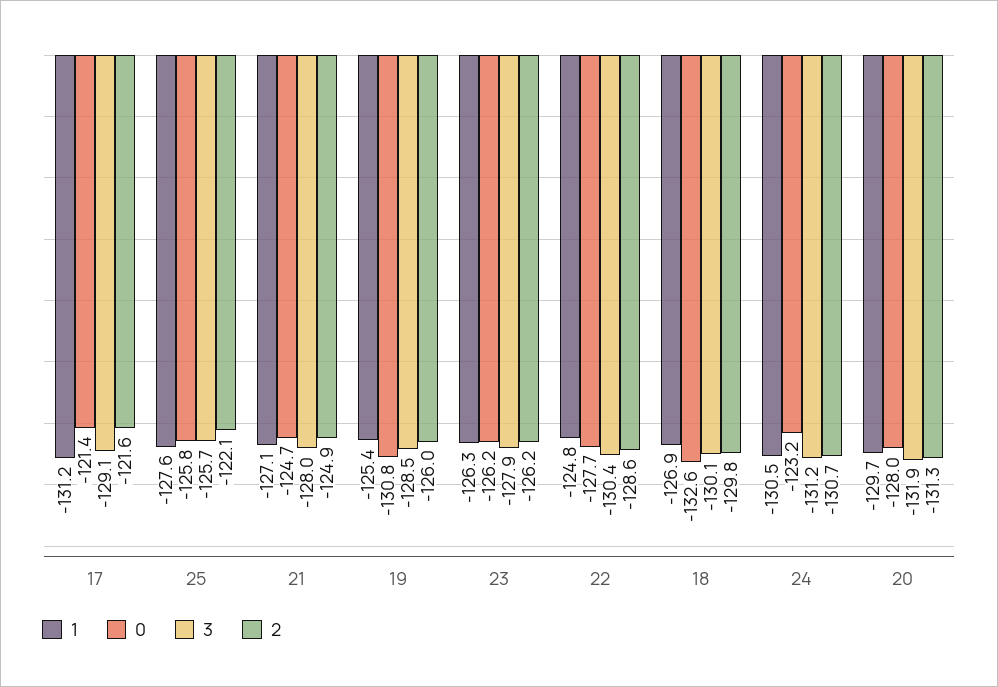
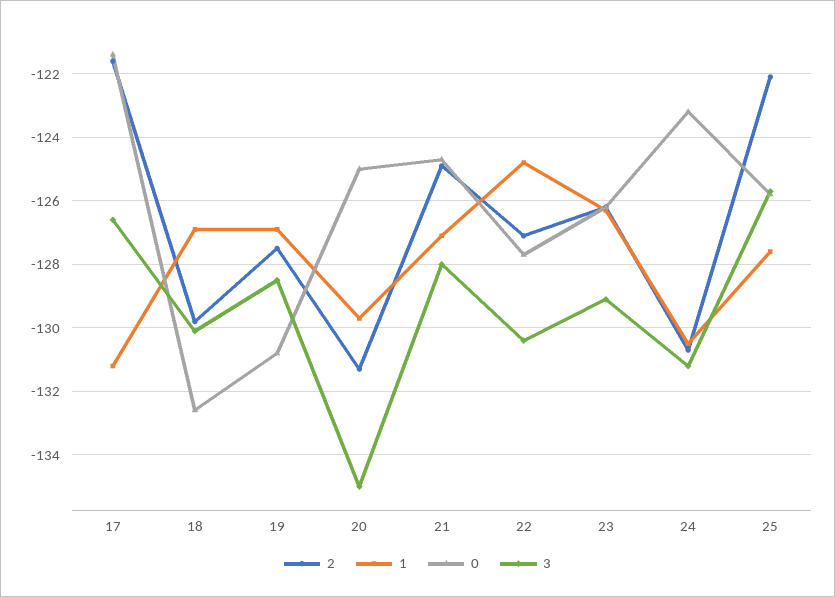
  {
    "1": {
      "17": -131.2,
      "25": -127.6,
      "21": -127.1,
-     "19": -125.4,
+     "19": -127,
      "23": -126.3,
      "22": -124.8,
      "18": -126.9,
      "24": -130.5,
      "20": -129.7
    },
    "0": {
      "17": -121.4,
      "25": -125.8,
      "21": -124.7,
      "19": -130.8,
      "23": -126.2,
      "22": -127.7,
      "18": -132.6,
      "24": -123.2,
-     "20": -128
+     "20": -125
    },
    "3": {
-     "17": -129.1,
+     "17": -126.5,
      "25": -125.7,
      "21": -128,
      "19": -128.5,
-     "23": -127.9,
+     "23": -129,
      "22": -130.4,
      "18": -130.1,
      "24": -131.2,
-     "20": -131.9
+     "20": -135
    },
    "2": {
      "17": -121.6,
      "25": -122.1,
      "21": -124.9,
-     "19": -126,
+     "19": -127.5,
      "23": -126.2,
-     "22": -128.6,
+     "22": -127,
      "18": -129.8,
      "24": -130.7,
      "20": -131.3
    }
  }

